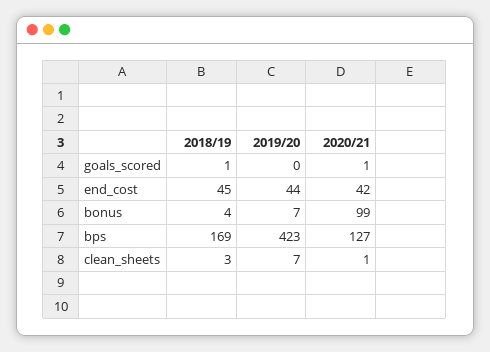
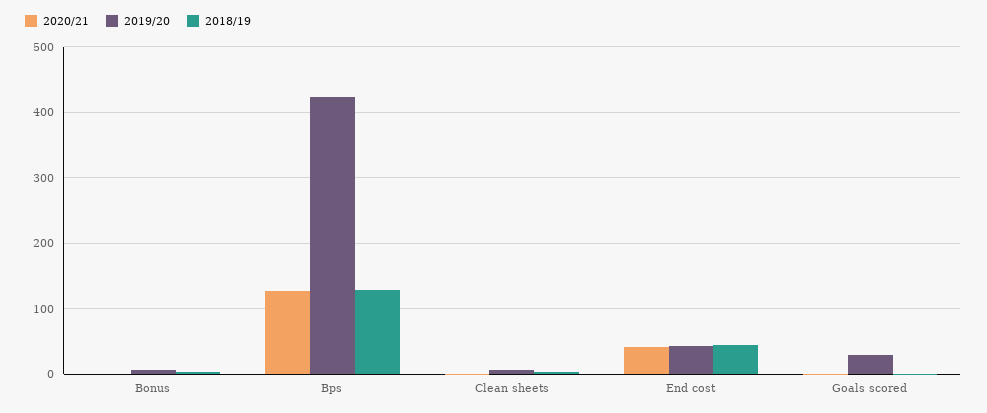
  {
    "2018/19": {
      "goals_scored": 1,
      "end_cost": 45,
      "bonus": 4,
-     "bps": 169,
+     "bps": 130,
      "clean_sheets": 3
    },
    "2019/20": {
-     "goals_scored": 0,
+     "goals_scored": 30,
      "end_cost": 44,
      "bonus": 7,
      "bps": 423,
      "clean_sheets": 7
    },
    "2020/21": {
      "goals_scored": 1,
      "end_cost": 42,
-     "bonus": 99,
+     "bonus": 0,
      "bps": 127,
      "clean_sheets": 1
    }
  }

